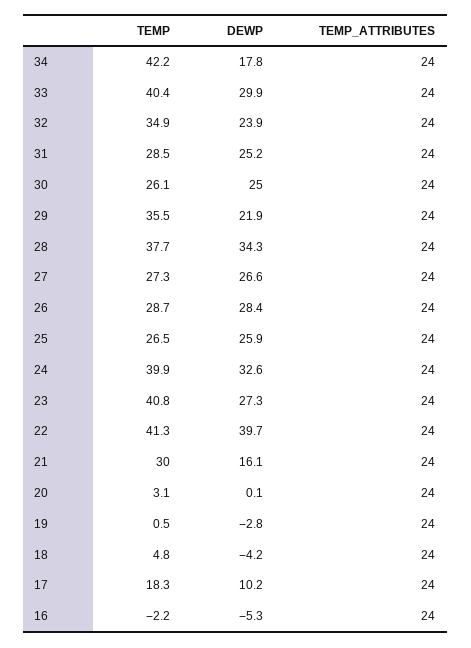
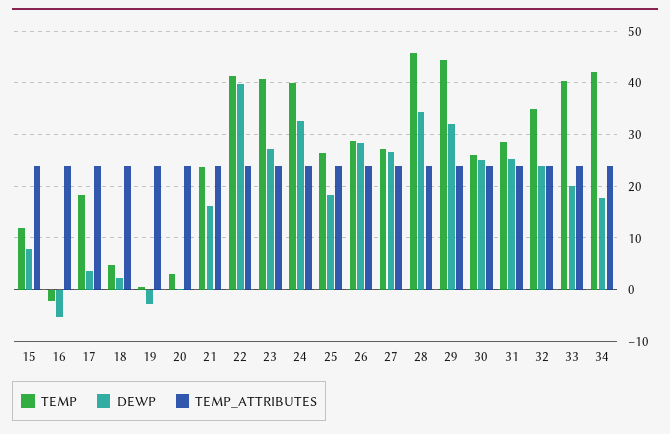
  {
    "TEMP": {
      "34": 42.2,
      "33": 40.4,
      "32": 34.9,
      "31": 28.5,
      "30": 26.1,
-     "29": 35.5,
+     "29": 44,
-     "28": 37.7,
+     "28": 46,
      "27": 27.3,
      "26": 28.7,
      "25": 26.5,
      "24": 39.9,
      "23": 40.8,
      "22": 41.3,
-     "21": 30,
+     "21": 24,
      "20": 3.1,
      "19": 0.5,
      "18": 4.8,
      "17": 18.3,
-     "16": -2.2
+     "16": -2.2,
+     "15": 12
    },
    "DEWP": {
      "34": 17.8,
-     "33": 29.9,
+     "33": 20,
      "32": 23.9,
      "31": 25.2,
      "30": 25,
-     "29": 21.9,
+     "29": 32,
      "28": 34.3,
      "27": 26.6,
      "26": 28.4,
-     "25": 25.9,
+     "25": 18,
      "24": 32.6,
      "23": 27.3,
      "22": 39.7,
      "21": 16.1,
      "20": 0.1,
      "19": -2.8,
-     "18": -4.2,
+     "18": 2,
-     "17": 10.2,
+     "17": 4,
-     "16": -5.3
+     "16": -5.3,
+     "15": 8
    },
    "TEMP_ATTRIBUTES": {
      "34": 24,
      "33": 24,
      "32": 24,
      "31": 24,
      "30": 24,
      "29": 24,
      "28": 24,
      "27": 24,
      "26": 24,
      "25": 24,
      "24": 24,
      "23": 24,
      "22": 24,
      "21": 24,
      "20": 24,
      "19": 24,
      "18": 24,
      "17": 24,
-     "16": 24
+     "16": 24,
+     "15": 24
    }
  }

